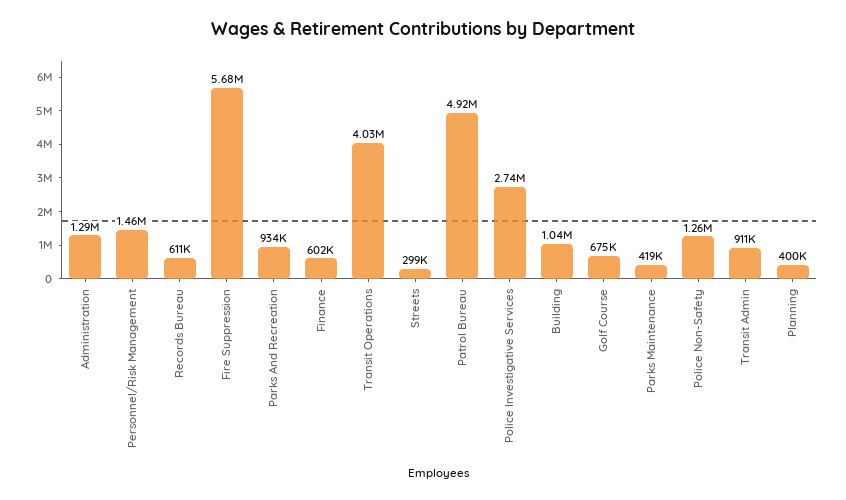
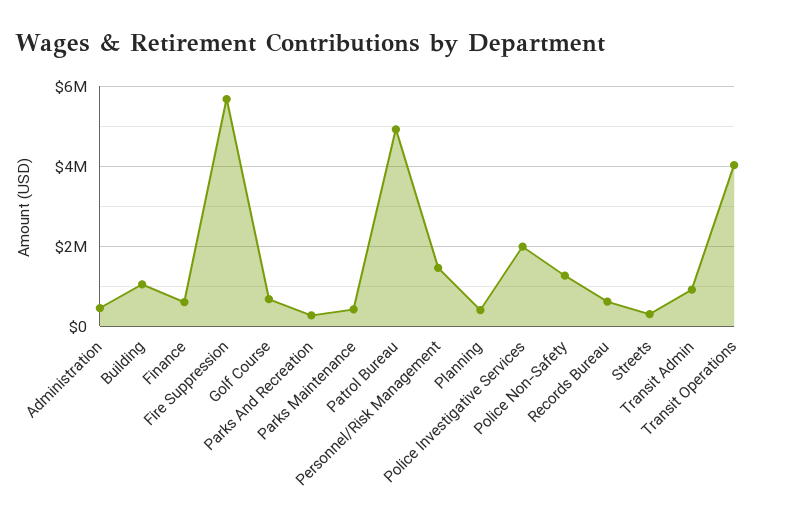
  {
-   "Administration": 1290000,
+   "Administration": 400000,
    "Personnel/Risk Management": 1460000,
    "Records Bureau": 611000,
    "Fire Suppression": 5680000,
-   "Parks And Recreation": 934000,
+   "Parks And Recreation": 200000,
    "Finance": 602000,
    "Transit Operations": 4030000,
    "Streets": 299000,
    "Patrol Bureau": 4920000,
-   "Police Investigative Services": 2740000,
+   "Police Investigative Services": 2000000,
    "Building": 1040000,
    "Golf Course": 675000,
    "Parks Maintenance": 419000,
    "Police Non-Safety": 1260000,
    "Transit Admin": 911000,
    "Planning": 400000
  }

